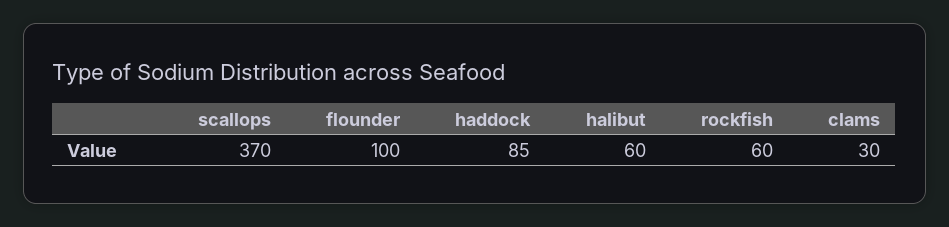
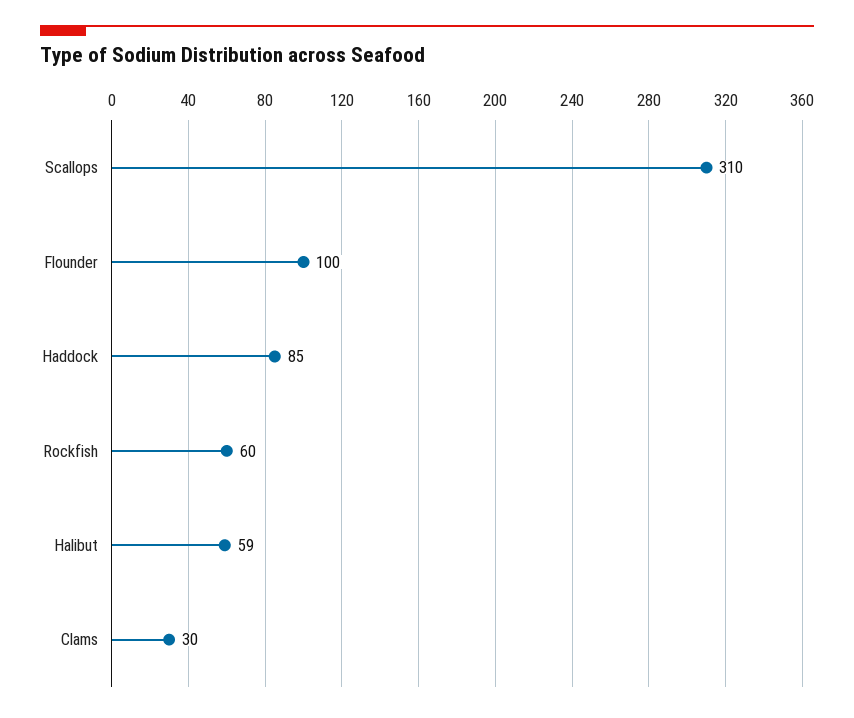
  {
-   "scallops": 370,
+   "scallops": 310,
    "flounder": 100,
    "haddock": 85,
-   "halibut": 60,
+   "halibut": 59,
    "rockfish": 60,
    "clams": 30
  }

